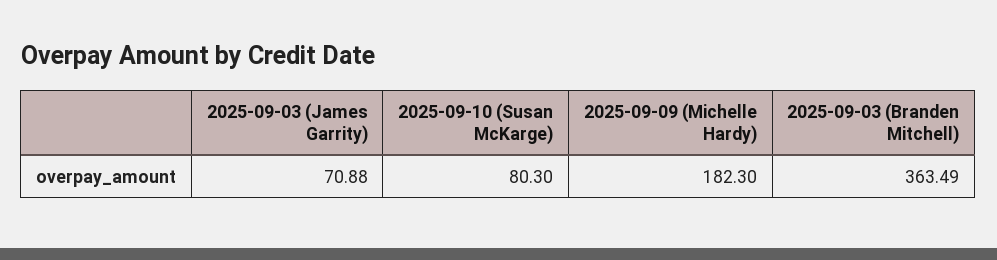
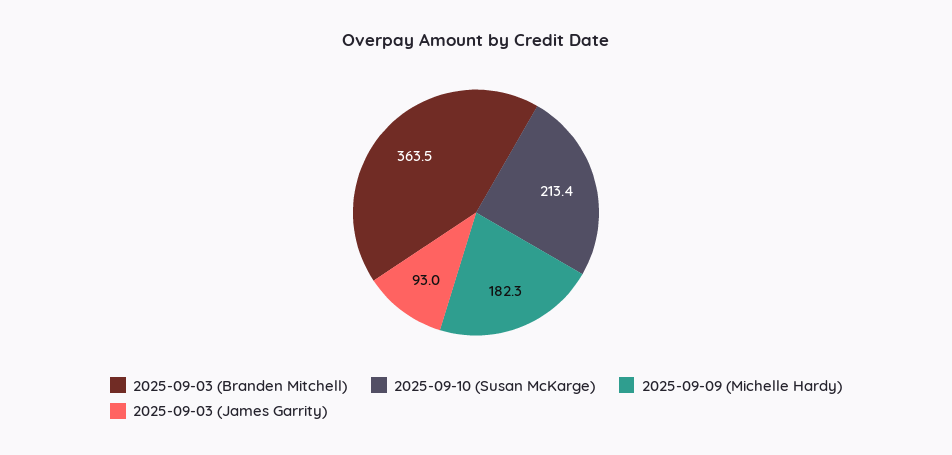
  {
-   "2025-09-03 (James Garrity)": 70.88,
+   "2025-09-03 (James Garrity)": 93,
-   "2025-09-10 (Susan McKarge)": 80.3,
+   "2025-09-10 (Susan McKarge)": 213.4,
    "2025-09-09 (Michelle Hardy)": 182.3,
    "2025-09-03 (Branden Mitchell)": 363.49
  }

